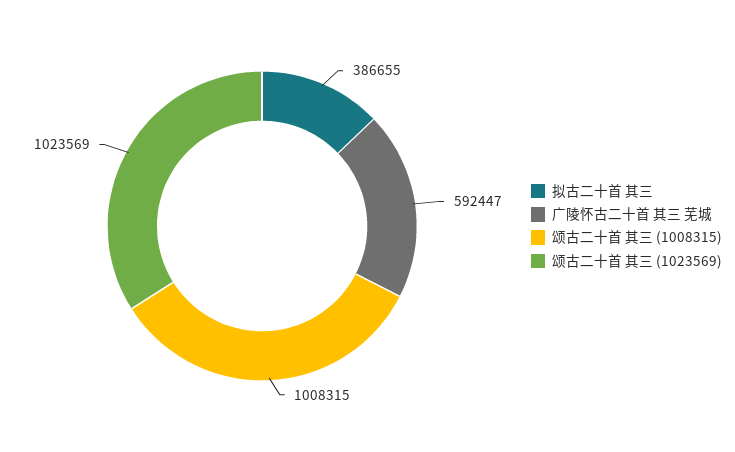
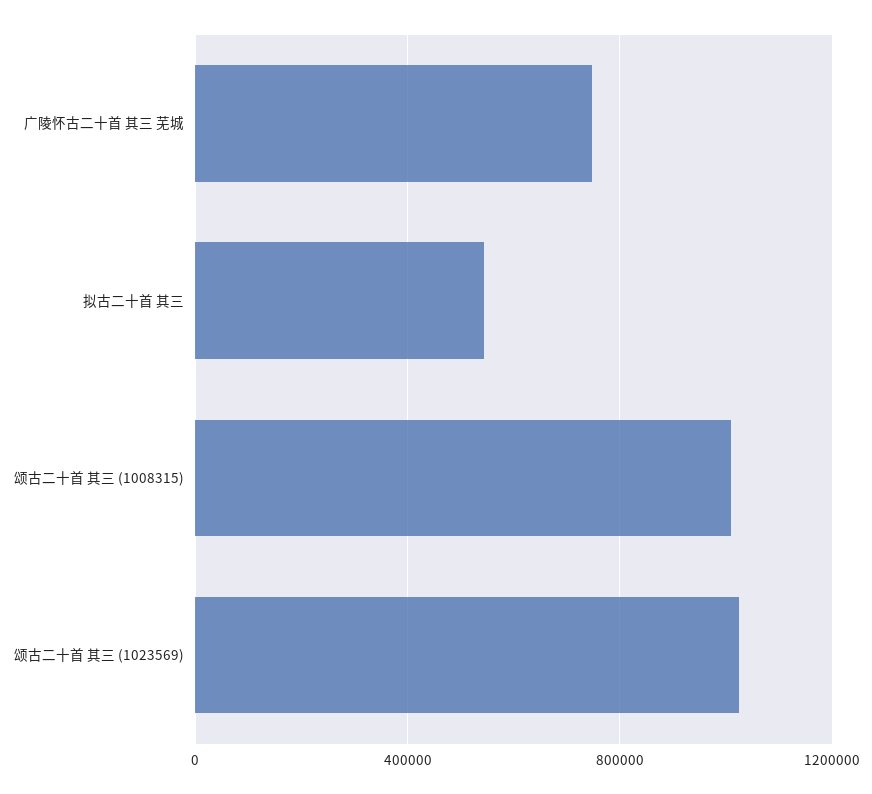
  {
-   "拟古二十首 其三": 386655,
+   "拟古二十首 其三": 550000,
-   "广陵怀古二十首 其三 芜城": 592447,
+   "广陵怀古二十首 其三 芜城": 750000,
    "颂古二十首 其三 (1008315)": 1008315,
    "颂古二十首 其三 (1023569)": 1023569
  }

